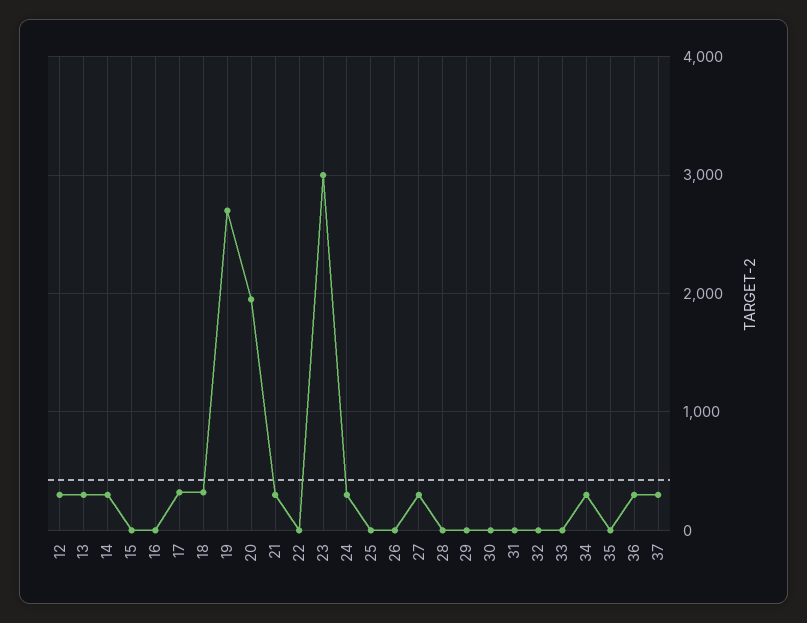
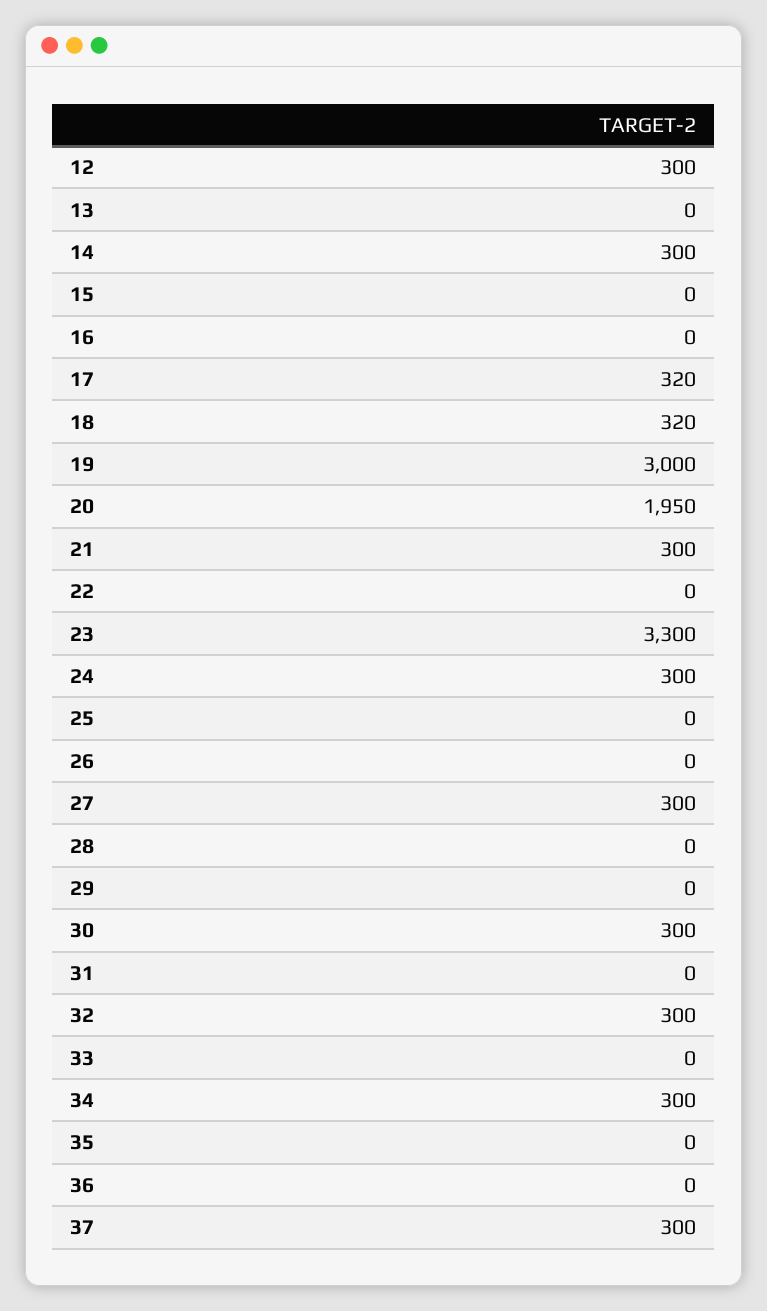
  {
    "12": 300,
-   "13": 300,
+   "13": 0,
    "14": 300,
    "15": 0,
    "16": 0,
    "17": 320,
    "18": 320,
-   "19": 2700,
+   "19": 3000,
    "20": 1950,
    "21": 300,
    "22": 0,
-   "23": 3000,
+   "23": 3300,
    "24": 300,
    "25": 0,
    "26": 0,
    "27": 300,
    "28": 0,
    "29": 0,
-   "30": 0,
+   "30": 300,
    "31": 0,
-   "32": 0,
+   "32": 300,
    "33": 0,
    "34": 300,
    "35": 0,
-   "36": 300,
+   "36": 0,
    "37": 300
  }

